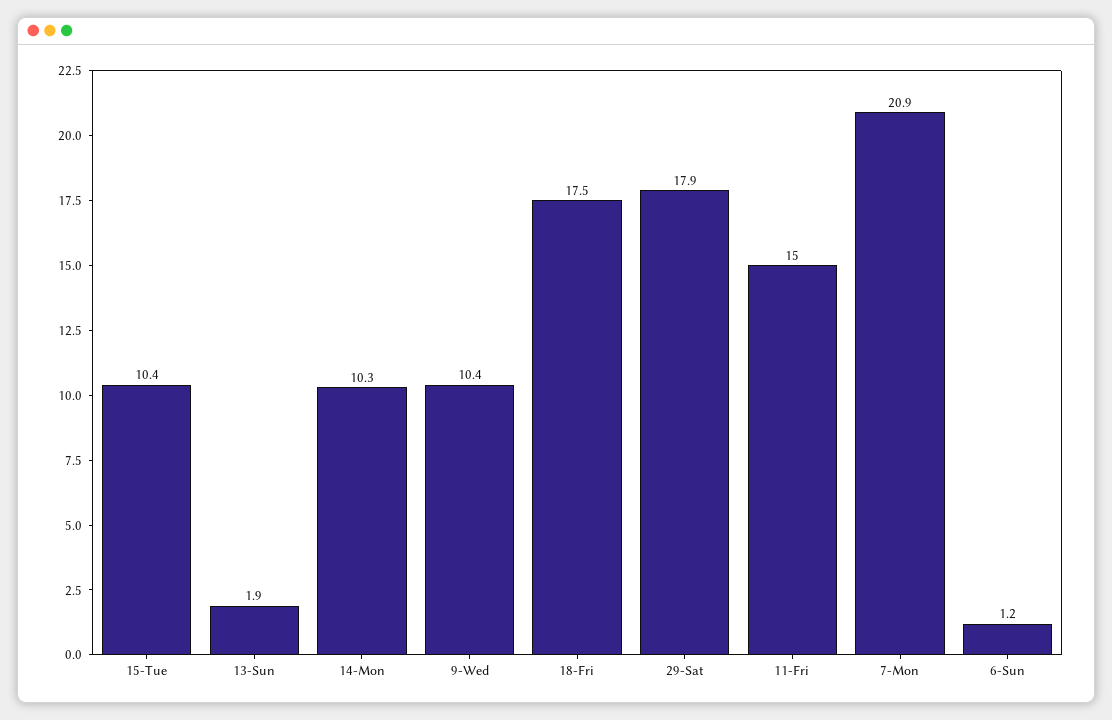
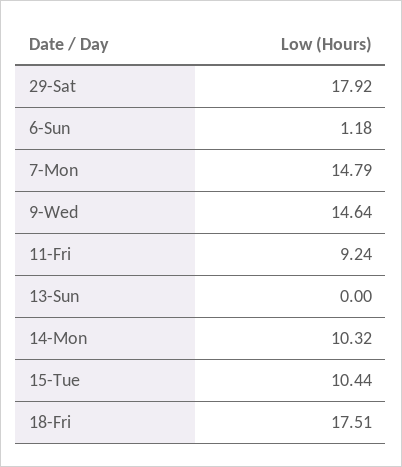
  {
    "15-Tue": 10.44,
-   "13-Sun": 1.9,
+   "13-Sun": 0,
    "14-Mon": 10.32,
-   "9-Wed": 10.4,
+   "9-Wed": 14.64,
    "18-Fri": 17.51,
    "29-Sat": 17.92,
-   "11-Fri": 15,
+   "11-Fri": 9.24,
-   "7-Mon": 20.9,
+   "7-Mon": 14.79,
    "6-Sun": 1.18
  }

